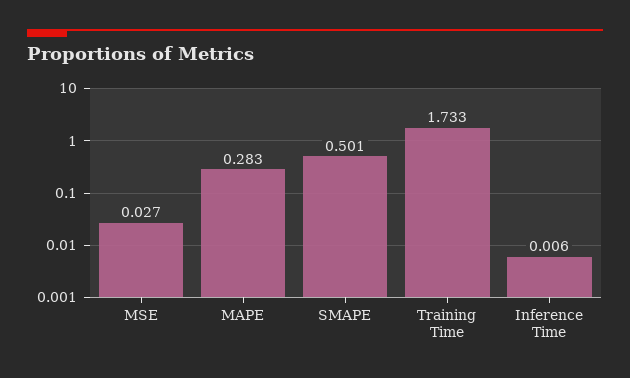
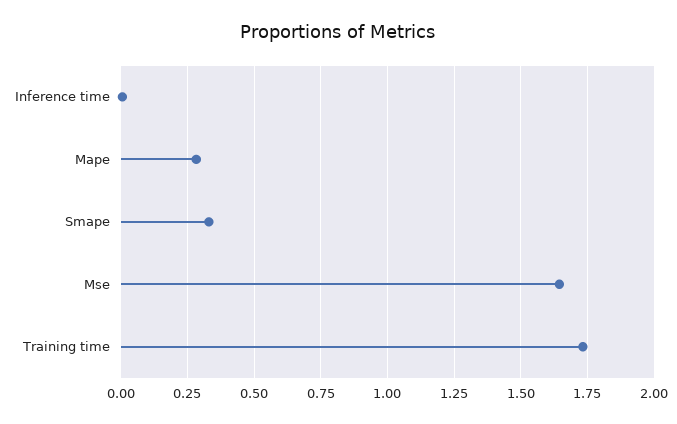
  {
-   "MSE": 0.027,
+   "MSE": 1.65,
    "MAPE": 0.283,
-   "SMAPE": 0.501,
+   "SMAPE": 0.325,
    "Training Time": 1.733,
    "Inference Time": 0.006
  }

